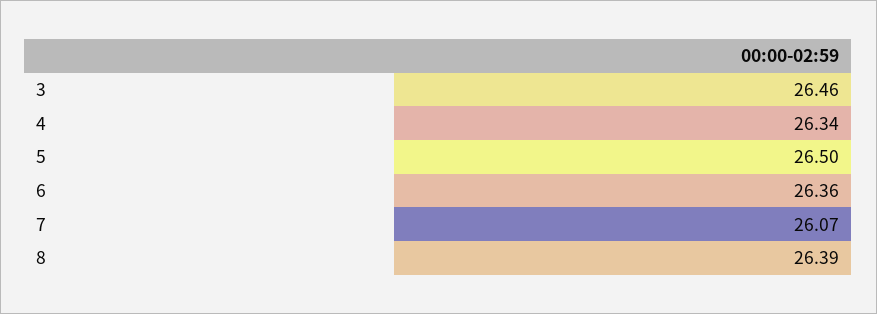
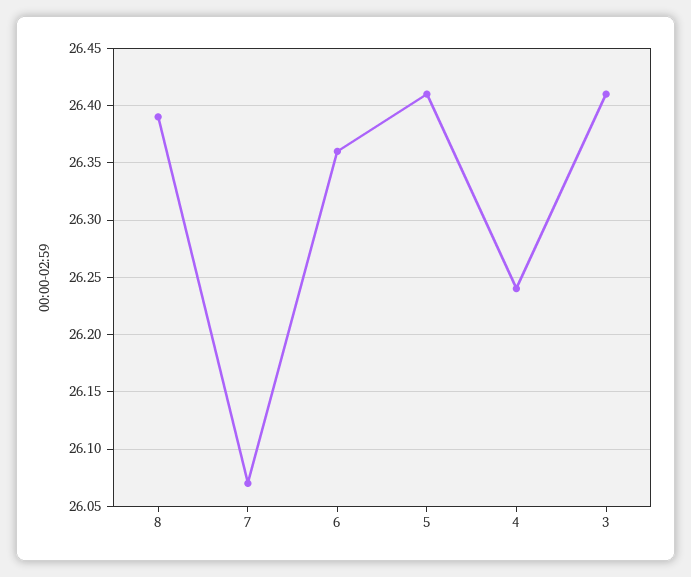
  {
-   "3": 26.46,
+   "3": 26.41,
-   "4": 26.34,
+   "4": 26.24,
-   "5": 26.5,
+   "5": 26.41,
    "6": 26.36,
    "7": 26.07,
    "8": 26.39
  }

